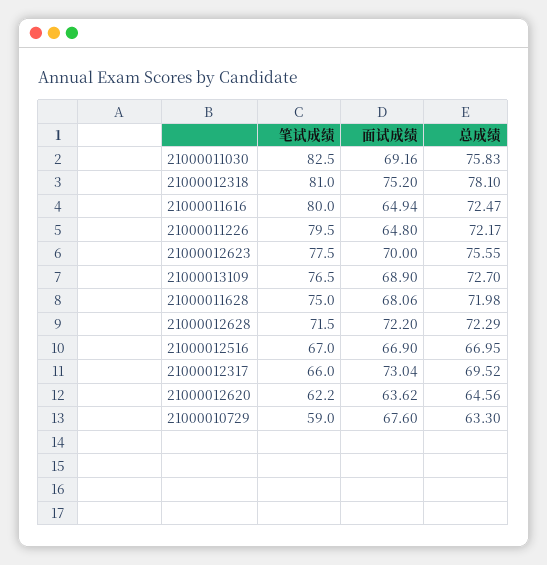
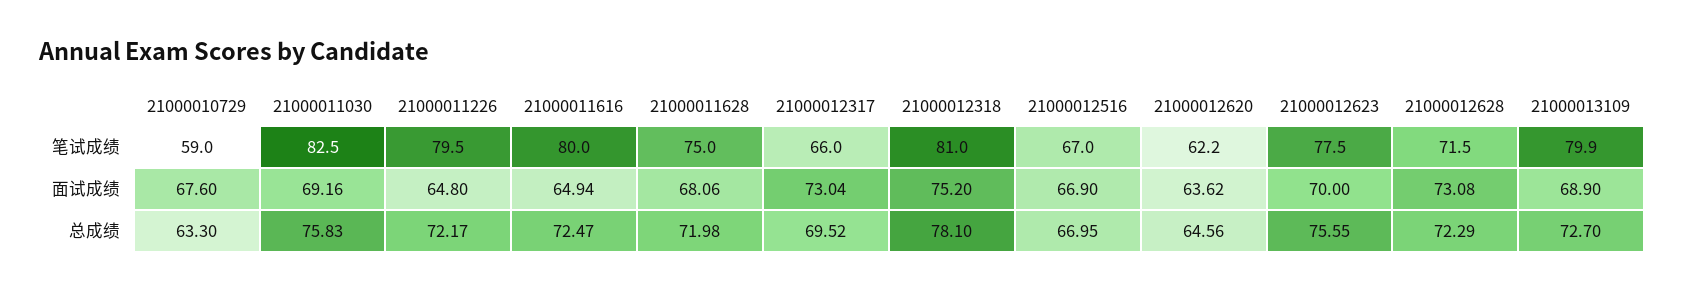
  {
    "笔试成绩": {
      "21000011030": 82.5,
      "21000012318": 81,
      "21000011616": 80,
      "21000011226": 79.5,
      "21000012623": 77.5,
-     "21000013109": 76.5,
+     "21000013109": 79.9,
      "21000011628": 75,
      "21000012628": 71.5,
      "21000012516": 67,
      "21000012317": 66,
      "21000012620": 62.2,
      "21000010729": 59
    },
    "面试成绩": {
      "21000011030": 69.16,
      "21000012318": 75.2,
      "21000011616": 64.94,
      "21000011226": 64.8,
      "21000012623": 70,
      "21000013109": 68.9,
      "21000011628": 68.06,
-     "21000012628": 72.2,
+     "21000012628": 73.08,
      "21000012516": 66.9,
      "21000012317": 73.04,
      "21000012620": 63.62,
      "21000010729": 67.6
    },
    "总成绩": {
      "21000011030": 75.83,
      "21000012318": 78.1,
      "21000011616": 72.47,
      "21000011226": 72.17,
      "21000012623": 75.55,
      "21000013109": 72.7,
      "21000011628": 71.98,
      "21000012628": 72.29,
      "21000012516": 66.95,
      "21000012317": 69.52,
      "21000012620": 64.56,
      "21000010729": 63.3
    }
  }

